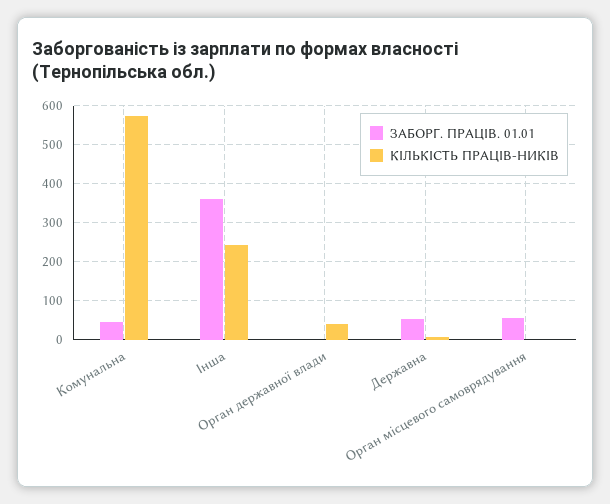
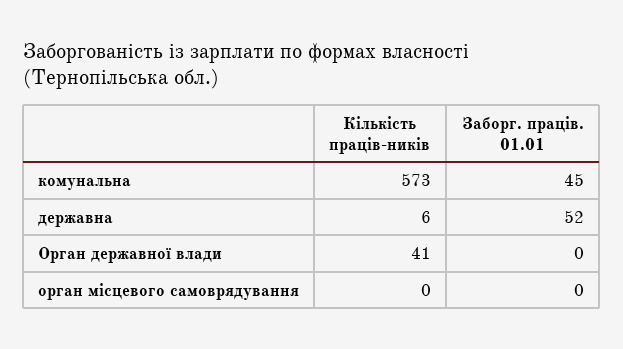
  {
    "ЗАБОРГ. ПРАЦІВ. 01.01": {
      "Комунальна": 45,
-     "Інша": 360,
      "Орган державної влади": 0,
      "Державна": 52,
-     "Орган місцевого самоврядування": 60
+     "Орган місцевого самоврядування": 0
    },
    "КІЛЬКІСТЬ ПРАЦІВ-НИКІВ": {
      "Комунальна": 573,
-     "Інша": 240,
      "Орган державної влади": 41,
      "Державна": 6,
      "Орган місцевого самоврядування": 0
    }
  }

